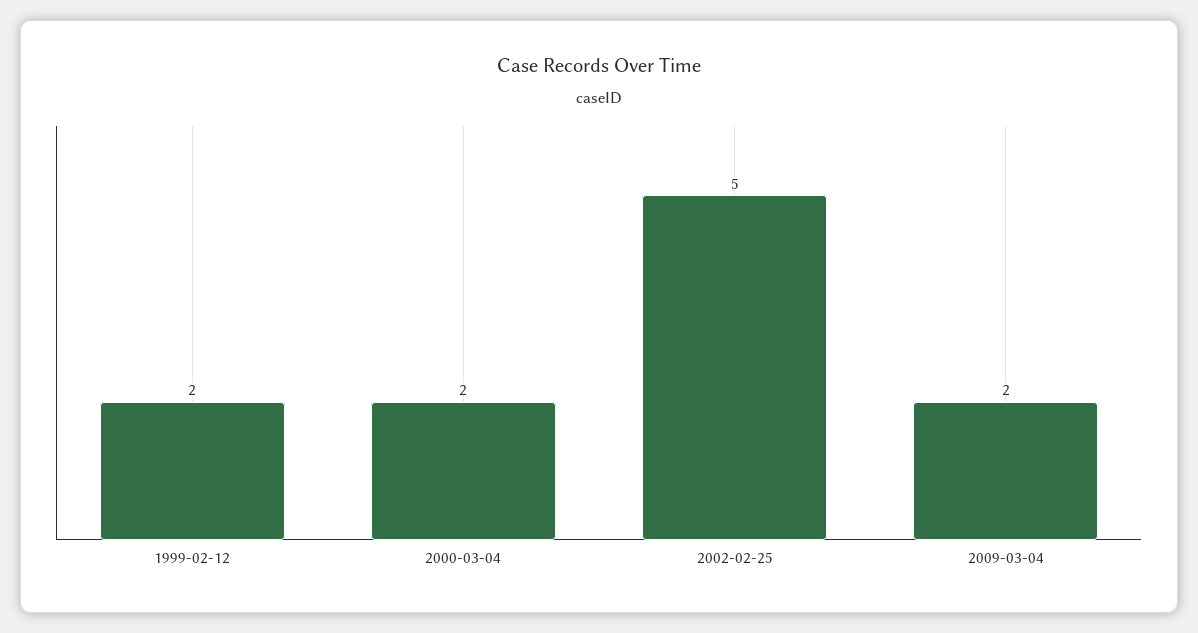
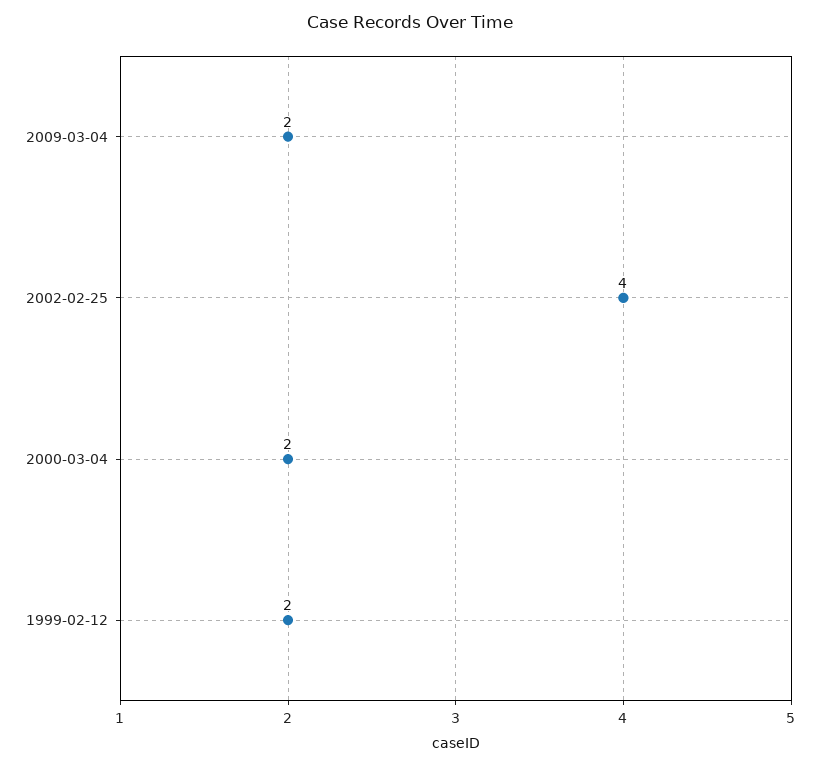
  {
    "1999-02-12": 2,
    "2000-03-04": 2,
-   "2002-02-25": 5,
+   "2002-02-25": 4,
    "2009-03-04": 2
  }

